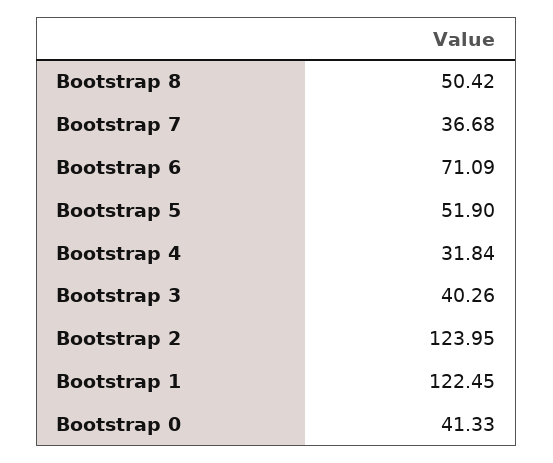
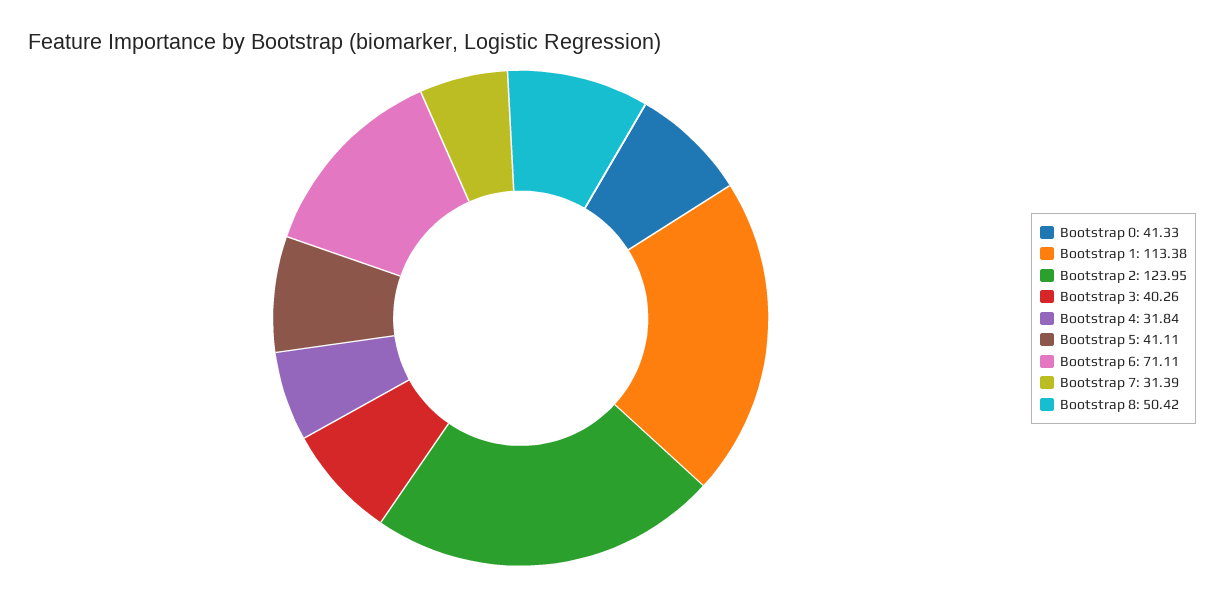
  {
    "Bootstrap 8": 50.42,
-   "Bootstrap 7": 36.68,
+   "Bootstrap 7": 31.39,
-   "Bootstrap 6": 71.09,
+   "Bootstrap 6": 71.11,
-   "Bootstrap 5": 51.9,
+   "Bootstrap 5": 41.11,
    "Bootstrap 4": 31.84,
    "Bootstrap 3": 40.26,
    "Bootstrap 2": 123.95,
-   "Bootstrap 1": 122.45,
+   "Bootstrap 1": 113.38,
    "Bootstrap 0": 41.33
  }

